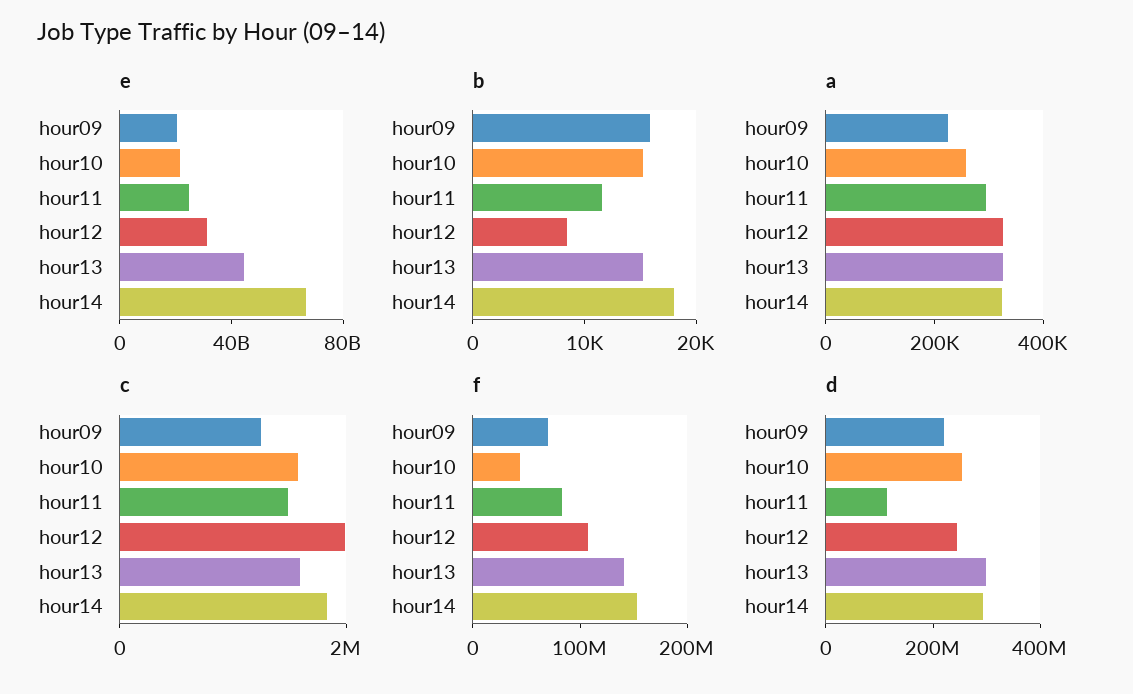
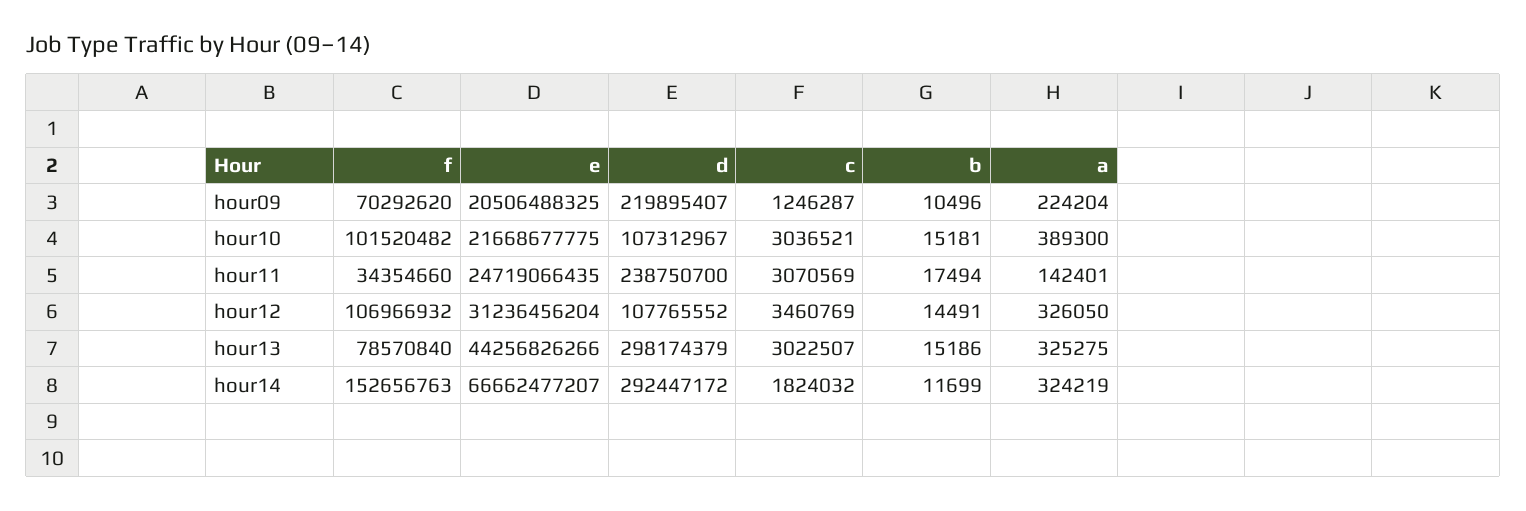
  {
    "e": {
      "hour09": 20506488325,
      "hour10": 21668677775,
      "hour11": 24719066435,
      "hour12": 31236456204,
      "hour13": 44256826266,
      "hour14": 66662477207
    },
    "b": {
-     "hour09": 16000,
+     "hour09": 10496,
      "hour10": 15181,
-     "hour11": 12000,
+     "hour11": 17494,
-     "hour12": 8000,
+     "hour12": 14491,
      "hour13": 15186,
-     "hour14": 18000
+     "hour14": 11699
    },
    "a": {
      "hour09": 224204,
-     "hour10": 250000,
+     "hour10": 389300,
-     "hour11": 300000,
+     "hour11": 142401,
      "hour12": 326050,
      "hour13": 325275,
      "hour14": 324219
    },
    "c": {
      "hour09": 1246287,
-     "hour10": 1500000,
+     "hour10": 3036521,
-     "hour11": 1500000,
+     "hour11": 3070569,
-     "hour12": 2000000,
+     "hour12": 3460769,
-     "hour13": 1500000,
+     "hour13": 3022507,
      "hour14": 1824032
    },
    "f": {
      "hour09": 70292620,
-     "hour10": 40000000,
+     "hour10": 101520482,
-     "hour11": 80000000,
+     "hour11": 34354660,
      "hour12": 106966932,
-     "hour13": 140000000,
+     "hour13": 78570840,
      "hour14": 152656763
    },
    "d": {
      "hour09": 219895407,
-     "hour10": 250000000,
+     "hour10": 107312967,
-     "hour11": 100000000,
+     "hour11": 238750700,
-     "hour12": 250000000,
+     "hour12": 107765552,
      "hour13": 298174379,
      "hour14": 292447172
    }
  }

